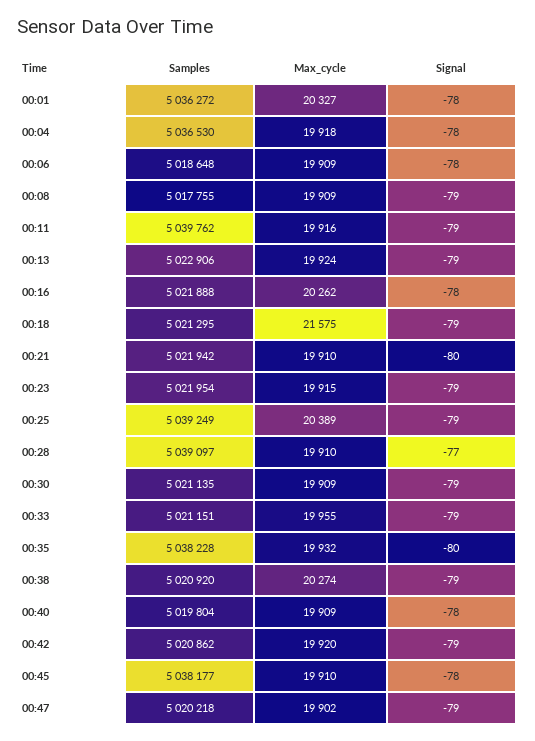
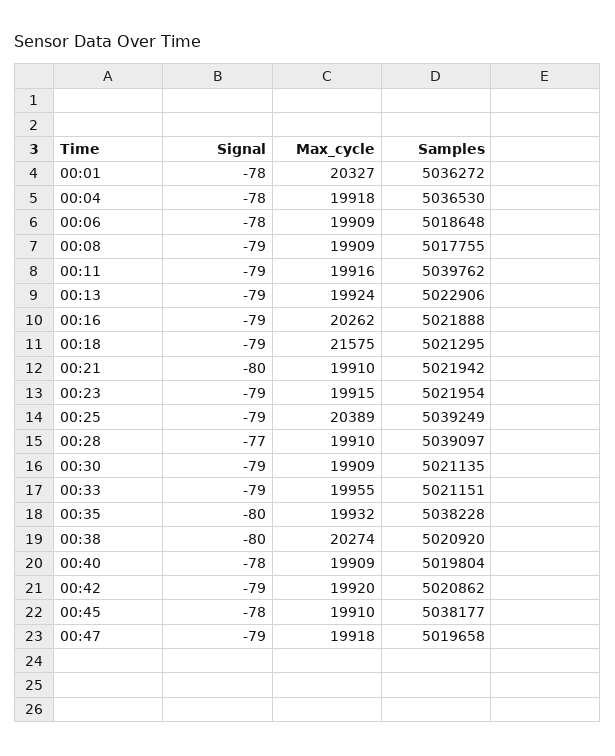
  {
    "Samples": {
      "00:01": 5036272,
      "00:04": 5036530,
      "00:06": 5018648,
      "00:08": 5017755,
      "00:11": 5039762,
      "00:13": 5022906,
      "00:16": 5021888,
      "00:18": 5021295,
      "00:21": 5021942,
      "00:23": 5021954,
      "00:25": 5039249,
      "00:28": 5039097,
      "00:30": 5021135,
      "00:33": 5021151,
      "00:35": 5038228,
      "00:38": 5020920,
      "00:40": 5019804,
      "00:42": 5020862,
      "00:45": 5038177,
-     "00:47": 5020218
+     "00:47": 5019658
    },
    "Max_cycle": {
      "00:01": 20327,
      "00:04": 19918,
      "00:06": 19909,
      "00:08": 19909,
      "00:11": 19916,
      "00:13": 19924,
      "00:16": 20262,
      "00:18": 21575,
      "00:21": 19910,
      "00:23": 19915,
      "00:25": 20389,
      "00:28": 19910,
      "00:30": 19909,
      "00:33": 19955,
      "00:35": 19932,
      "00:38": 20274,
      "00:40": 19909,
      "00:42": 19920,
      "00:45": 19910,
-     "00:47": 19902
+     "00:47": 19918
    },
    "Signal": {
      "00:01": -78,
      "00:04": -78,
      "00:06": -78,
      "00:08": -79,
      "00:11": -79,
      "00:13": -79,
-     "00:16": -78,
+     "00:16": -79,
      "00:18": -79,
      "00:21": -80,
      "00:23": -79,
      "00:25": -79,
      "00:28": -77,
      "00:30": -79,
      "00:33": -79,
      "00:35": -80,
-     "00:38": -79,
+     "00:38": -80,
      "00:40": -78,
      "00:42": -79,
      "00:45": -78,
      "00:47": -79
    }
  }

